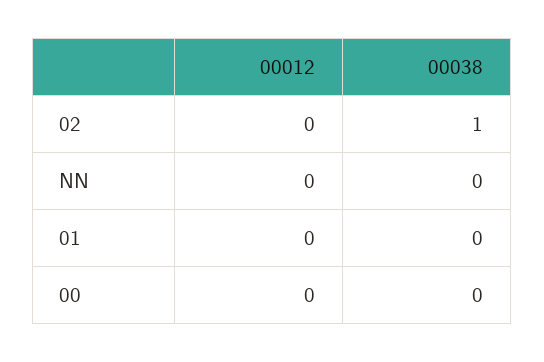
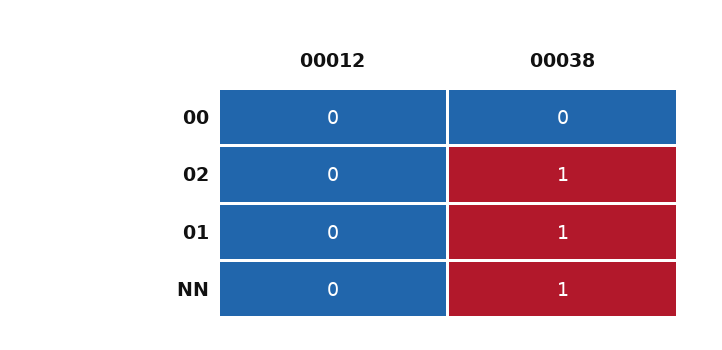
  {
    "00012": {
      "02": 0,
      "NN": 0,
      "01": 0,
      "00": 0
    },
    "00038": {
      "02": 1,
-     "NN": 0,
+     "NN": 1,
-     "01": 0,
+     "01": 1,
      "00": 0
    }
  }

